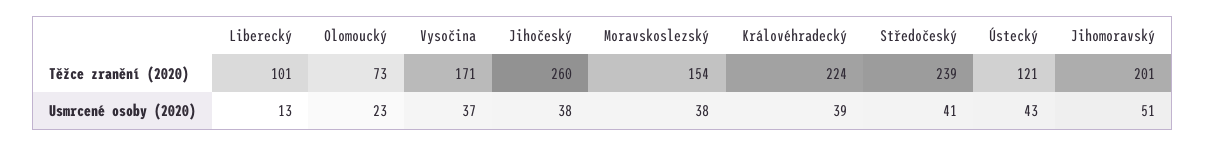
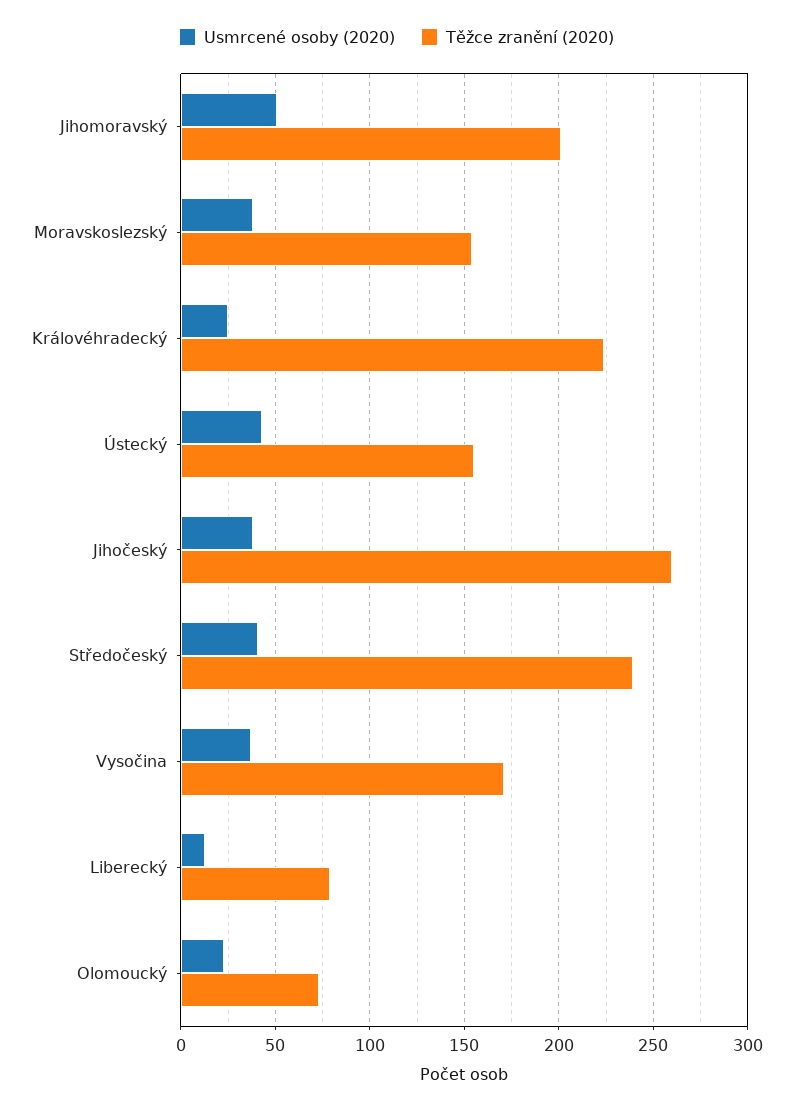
  {
    "Těžce zranění (2020)": {
-     "Liberecký": 101,
+     "Liberecký": 80,
      "Olomoucký": 73,
      "Vysočina": 171,
      "Jihočeský": 260,
      "Moravskoslezský": 154,
      "Královéhradecký": 224,
      "Středočeský": 239,
-     "Ústecký": 121,
+     "Ústecký": 155,
      "Jihomoravský": 201
    },
    "Usmrcené osoby (2020)": {
      "Liberecký": 13,
      "Olomoucký": 23,
      "Vysočina": 37,
      "Jihočeský": 38,
      "Moravskoslezský": 38,
-     "Královéhradecký": 39,
+     "Královéhradecký": 25,
      "Středočeský": 41,
      "Ústecký": 43,
      "Jihomoravský": 51
    }
  }

